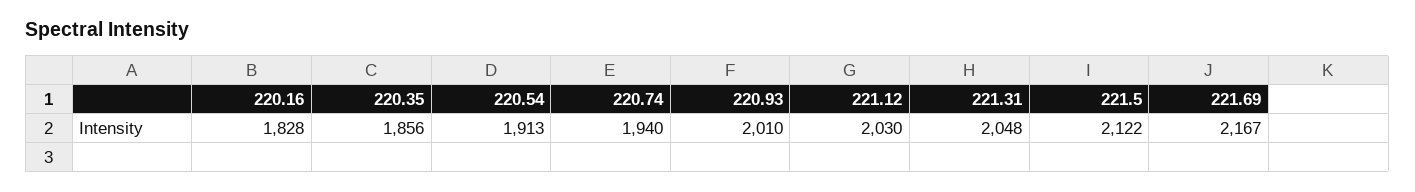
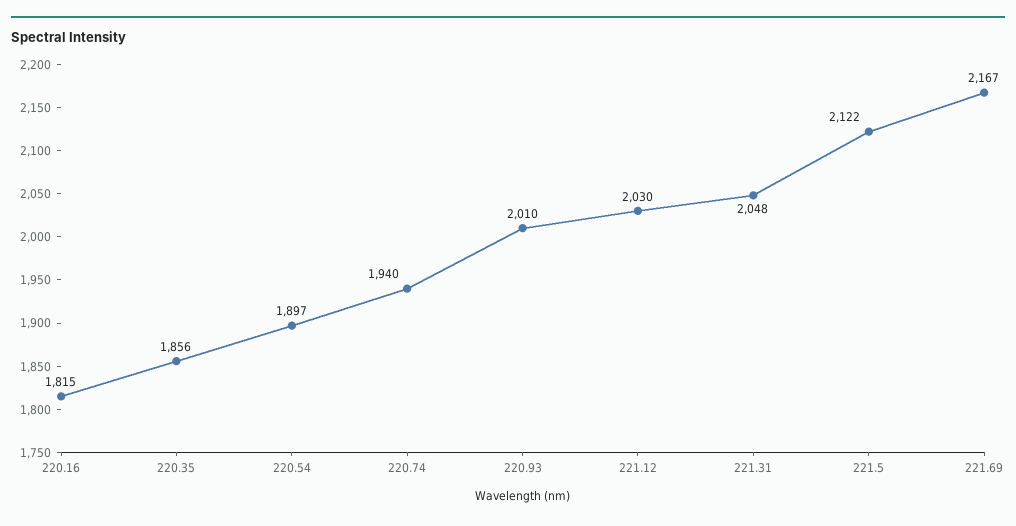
  {
-   "220.16": 1828,
+   "220.16": 1815,
    "220.35": 1856,
-   "220.54": 1913,
+   "220.54": 1897,
    "220.74": 1940,
    "220.93": 2010,
    "221.12": 2030,
    "221.31": 2048,
    "221.5": 2122,
    "221.69": 2167
  }

